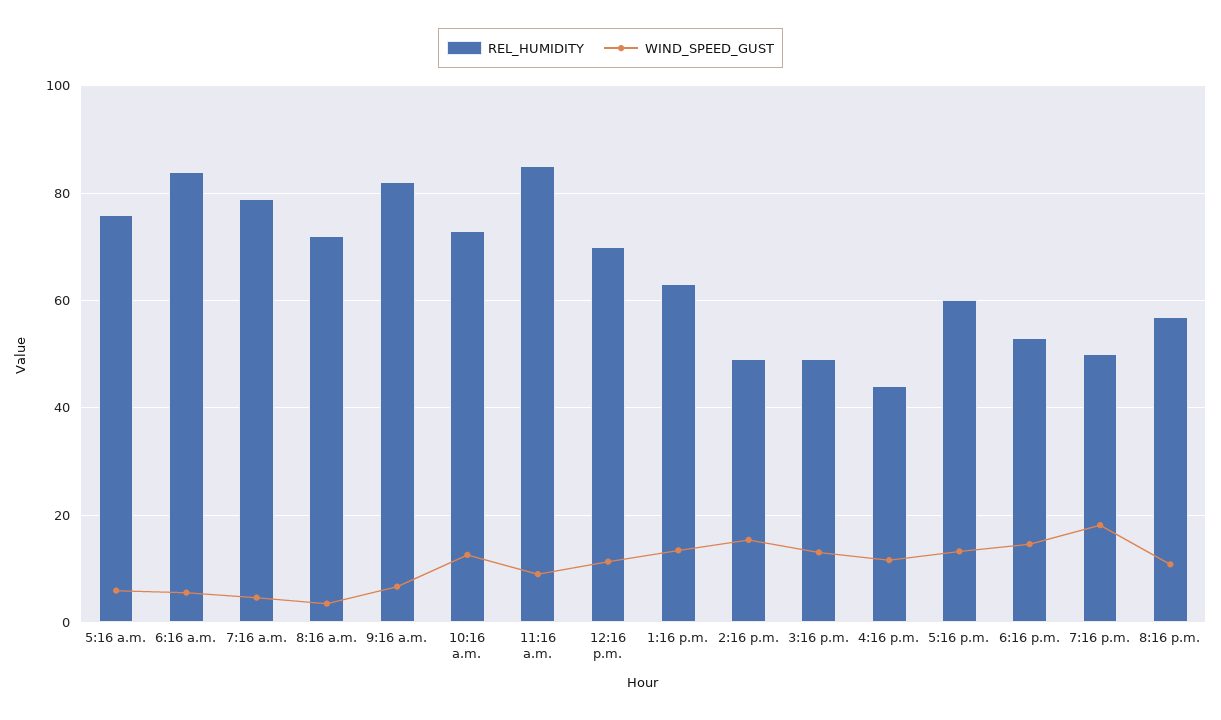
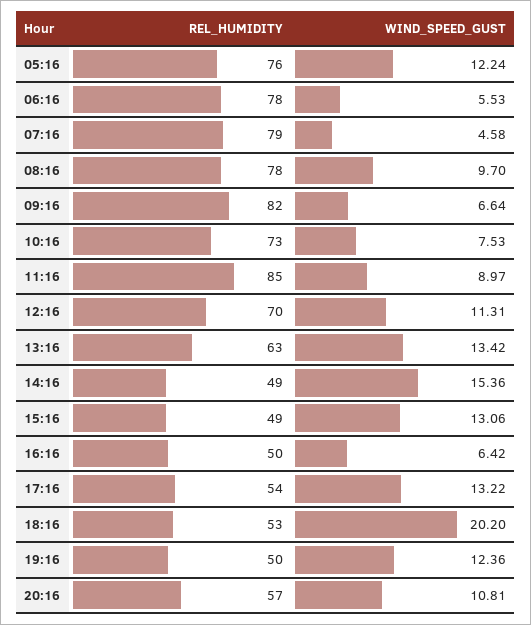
  {
    "REL_HUMIDITY": {
      "5:16 a.m.": 76,
-     "6:16 a.m.": 84,
+     "6:16 a.m.": 78,
      "7:16 a.m.": 79,
-     "8:16 a.m.": 72,
+     "8:16 a.m.": 78,
      "9:16 a.m.": 82,
      "10:16 a.m.": 73,
      "11:16 a.m.": 85,
      "12:16 p.m.": 70,
      "1:16 p.m.": 63,
      "2:16 p.m.": 49,
      "3:16 p.m.": 49,
-     "4:16 p.m.": 44,
+     "4:16 p.m.": 50,
-     "5:16 p.m.": 60,
+     "5:16 p.m.": 54,
      "6:16 p.m.": 53,
      "7:16 p.m.": 50,
      "8:16 p.m.": 57
    },
    "WIND_SPEED_GUST": {
-     "5:16 a.m.": 6,
+     "5:16 a.m.": 12.24,
      "6:16 a.m.": 5.53,
      "7:16 a.m.": 4.58,
-     "8:16 a.m.": 4,
+     "8:16 a.m.": 9.7,
      "9:16 a.m.": 6.64,
-     "10:16 a.m.": 12,
+     "10:16 a.m.": 7.53,
      "11:16 a.m.": 8.97,
      "12:16 p.m.": 11.31,
      "1:16 p.m.": 13.42,
      "2:16 p.m.": 15.36,
      "3:16 p.m.": 13.06,
-     "4:16 p.m.": 12,
+     "4:16 p.m.": 6.42,
      "5:16 p.m.": 13.22,
-     "6:16 p.m.": 14,
+     "6:16 p.m.": 20.2,
-     "7:16 p.m.": 18,
+     "7:16 p.m.": 12.36,
      "8:16 p.m.": 10.81
    }
  }

